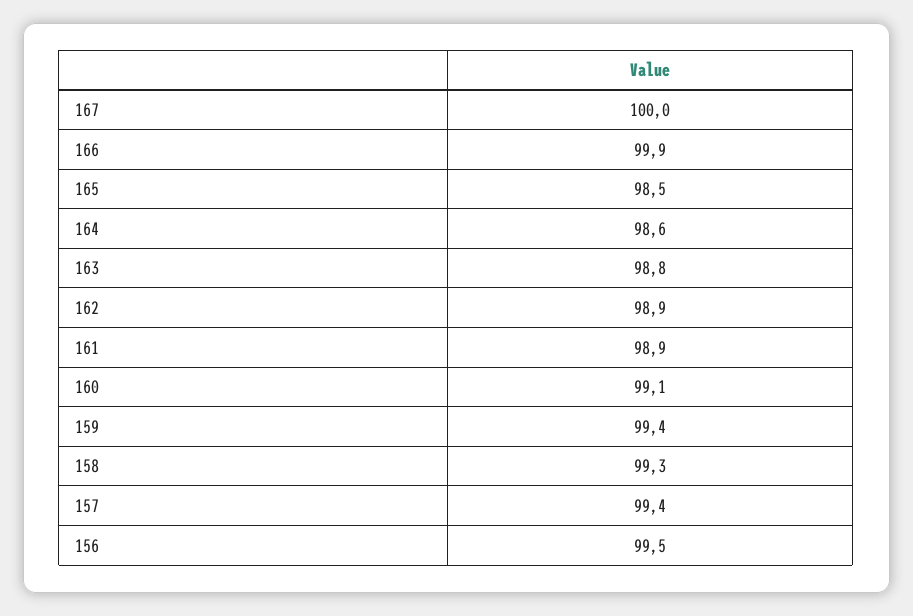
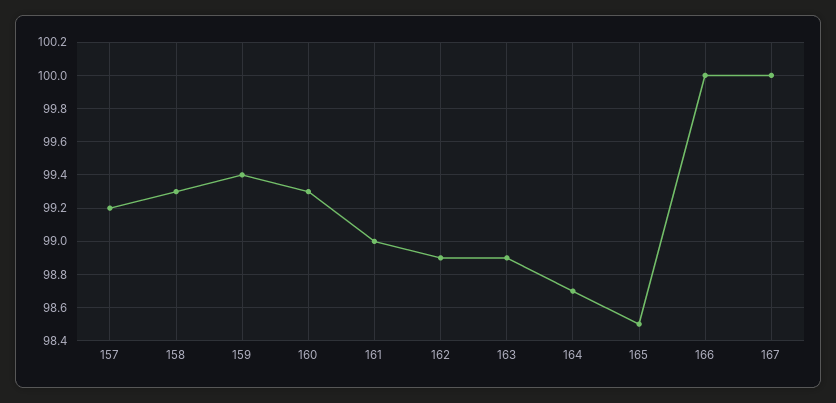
  {
    "167": 100,
-   "166": 99.9,
+   "166": 100,
    "165": 98.5,
-   "164": 98.6,
+   "164": 98.7,
-   "163": 98.8,
+   "163": 98.9,
    "162": 98.9,
-   "161": 98.9,
+   "161": 99,
-   "160": 99.1,
+   "160": 99.3,
    "159": 99.4,
    "158": 99.3,
-   "157": 99.4,
+   "157": 99.2
-   "156": 99.5
  }

